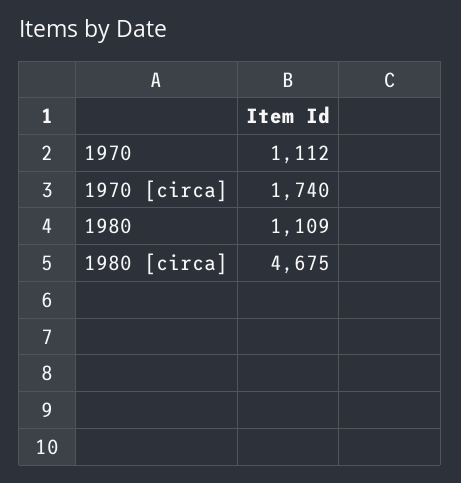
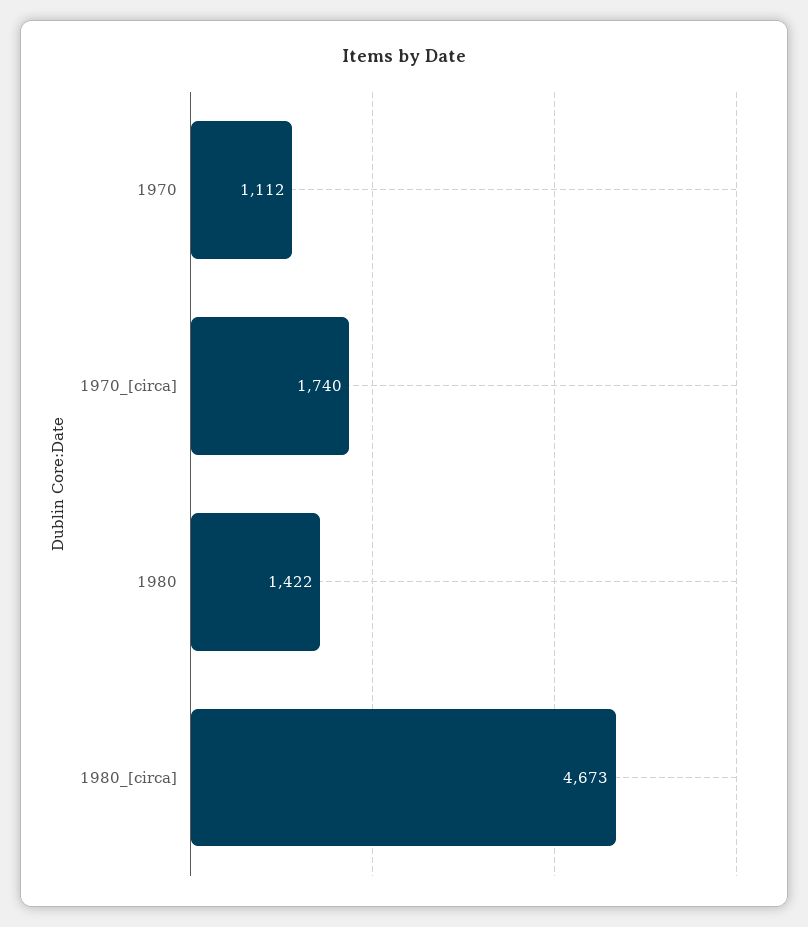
  {
    "1970": 1112,
    "1970 [circa]": 1740,
-   "1980": 1109,
+   "1980": 1422,
-   "1980 [circa]": 4675
+   "1980 [circa]": 4673
  }

